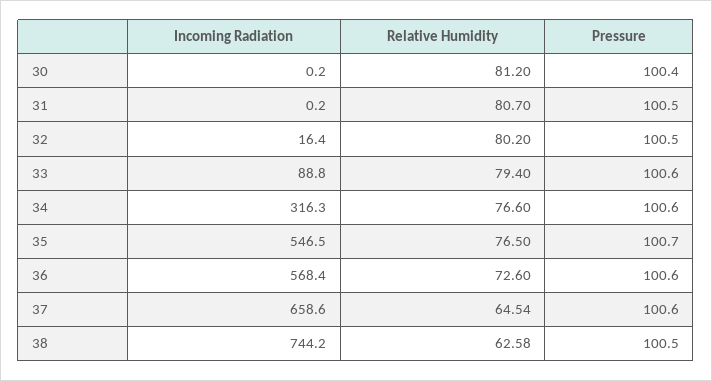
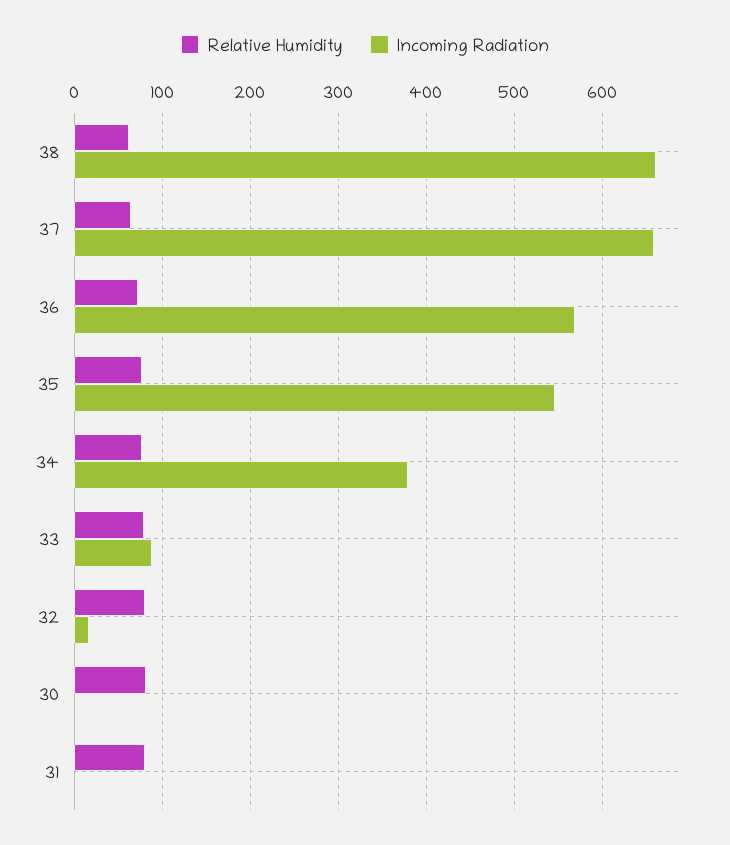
  {
    "Incoming Radiation": {
      "30": 0.2,
      "31": 0.2,
      "32": 16.4,
      "33": 88.8,
-     "34": 316.3,
+     "34": 380,
      "35": 546.5,
      "36": 568.4,
      "37": 658.6,
-     "38": 744.2
+     "38": 660
    },
    "Relative Humidity": {
      "30": 81.2,
      "31": 80.7,
      "32": 80.2,
      "33": 79.4,
      "34": 76.6,
      "35": 76.5,
      "36": 72.6,
      "37": 64.54,
      "38": 62.58
-   },
+   }
-   "Pressure": {
-     "30": 100.4,
-     "31": 100.5,
-     "32": 100.5,
-     "33": 100.6,
-     "34": 100.6,
-     "35": 100.7,
-     "36": 100.6,
-     "37": 100.6,
-     "38": 100.5
-   }
  }

